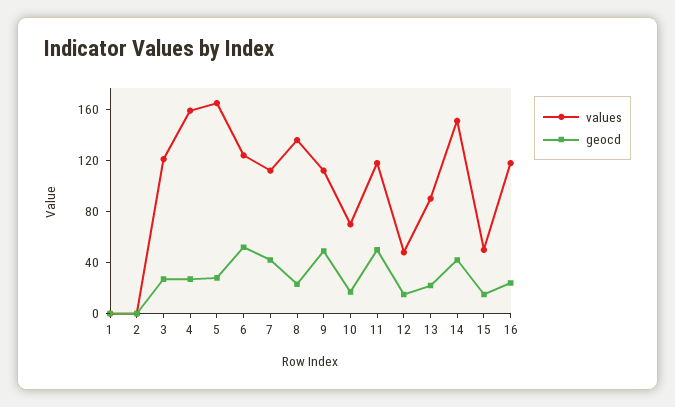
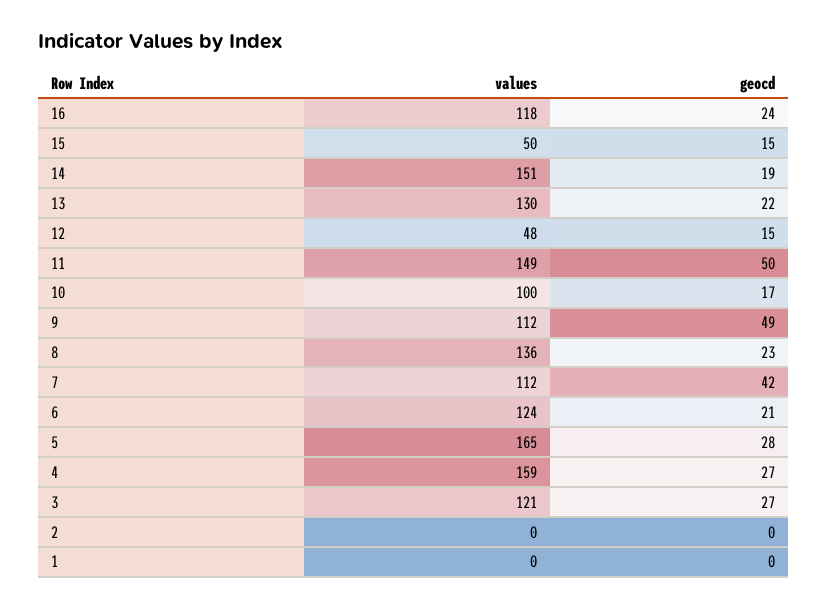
  {
    "values": {
      "1": 0,
      "2": 0,
      "3": 121,
      "4": 159,
      "5": 165,
      "6": 124,
      "7": 112,
      "8": 136,
      "9": 112,
-     "10": 70,
+     "10": 100,
-     "11": 120,
+     "11": 149,
      "12": 48,
-     "13": 90,
+     "13": 130,
      "14": 151,
      "15": 50,
      "16": 118
    },
    "geocd": {
      "1": 0,
      "2": 0,
      "3": 27,
      "4": 27,
      "5": 28,
-     "6": 50,
+     "6": 21,
      "7": 42,
      "8": 23,
      "9": 49,
      "10": 17,
      "11": 50,
      "12": 15,
      "13": 22,
-     "14": 40,
+     "14": 19,
      "15": 15,
      "16": 24
    }
  }

